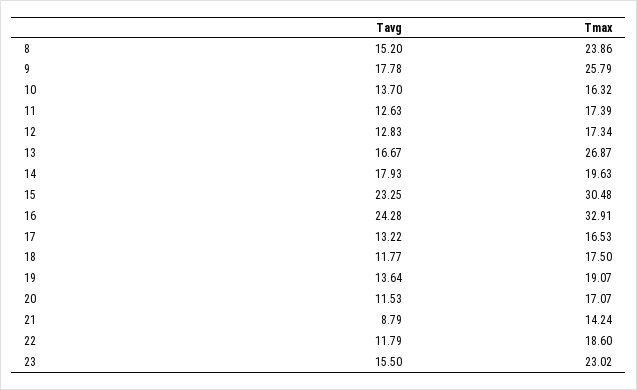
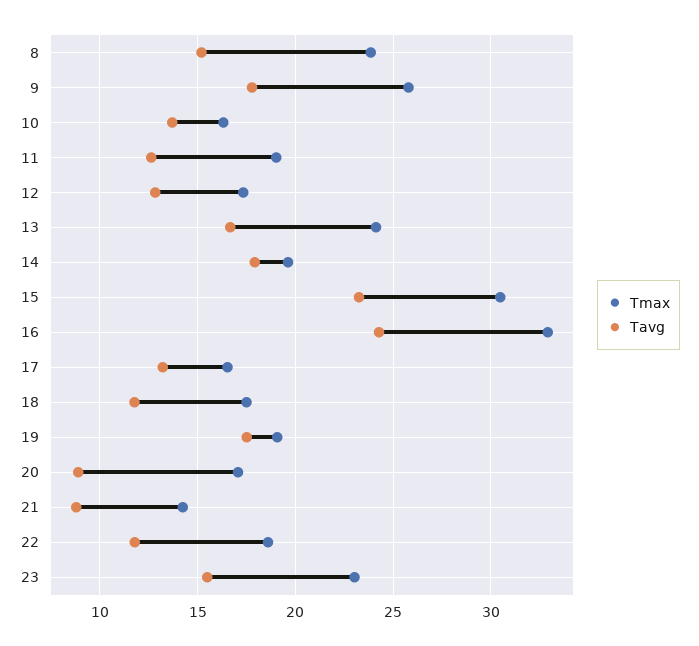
  {
    "Tavg": {
      "8": 15.2,
      "9": 17.78,
      "10": 13.7,
      "11": 12.63,
      "12": 12.83,
      "13": 16.67,
      "14": 17.93,
      "15": 23.25,
      "16": 24.28,
      "17": 13.22,
      "18": 11.77,
-     "19": 13.64,
+     "19": 17.5,
-     "20": 11.53,
+     "20": 9,
      "21": 8.79,
      "22": 11.79,
      "23": 15.5
    },
    "Tmax": {
      "8": 23.86,
      "9": 25.79,
      "10": 16.32,
-     "11": 17.39,
+     "11": 19,
      "12": 17.34,
-     "13": 26.87,
+     "13": 24,
      "14": 19.63,
      "15": 30.48,
      "16": 32.91,
      "17": 16.53,
      "18": 17.5,
      "19": 19.07,
      "20": 17.07,
      "21": 14.24,
      "22": 18.6,
      "23": 23.02
    }
  }

